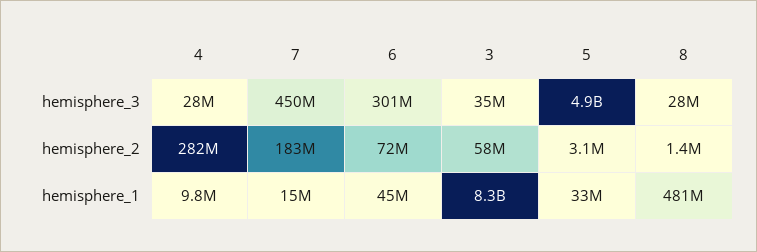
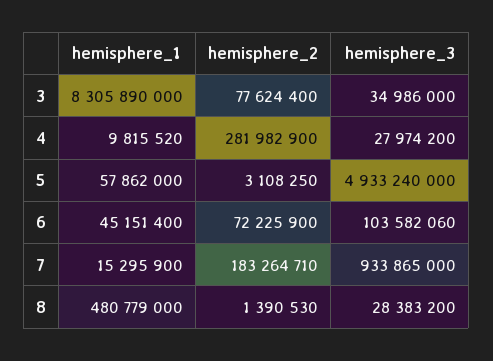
  {
    "4": {
      "hemisphere_3": 27974200,
      "hemisphere_2": 281982900,
      "hemisphere_1": 9815520
    },
    "7": {
-     "hemisphere_3": 450000000,
+     "hemisphere_3": 933865000,
      "hemisphere_2": 183264710,
      "hemisphere_1": 15295900
    },
    "6": {
-     "hemisphere_3": 301000000,
+     "hemisphere_3": 103582060,
      "hemisphere_2": 72225900,
      "hemisphere_1": 45151400
    },
    "3": {
      "hemisphere_3": 34986000,
-     "hemisphere_2": 58000000,
+     "hemisphere_2": 77624400,
      "hemisphere_1": 8305890000
    },
    "5": {
      "hemisphere_3": 4933240000,
      "hemisphere_2": 3108250,
-     "hemisphere_1": 33000000
+     "hemisphere_1": 57862000
    },
    "8": {
      "hemisphere_3": 28383200,
      "hemisphere_2": 1390530,
      "hemisphere_1": 480779000
    }
  }

